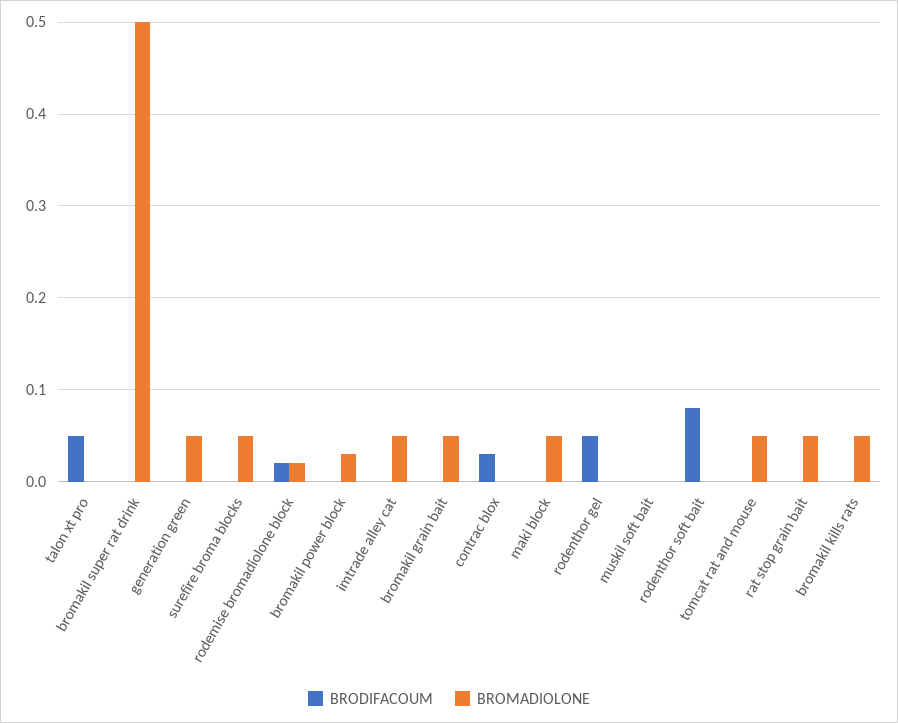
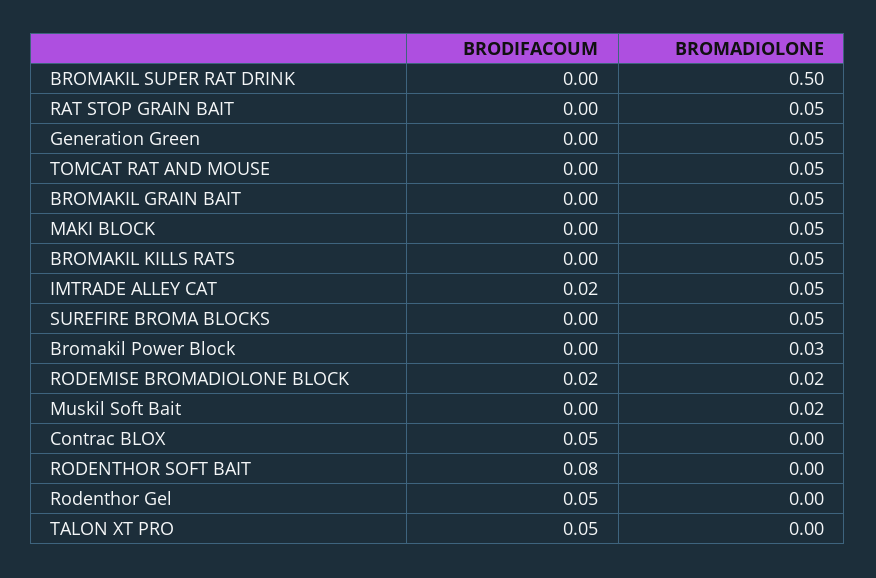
  {
    "BRODIFACOUM": {
      "talon xt pro": 0.05,
      "bromakil super rat drink": 0,
      "generation green": 0,
      "surefire broma blocks": 0,
      "rodemise bromadiolone block": 0.02,
      "bromakil power block": 0,
-     "imtrade alley cat": 0,
+     "imtrade alley cat": 0.02,
      "bromakil grain bait": 0,
-     "contrac blox": 0.03,
+     "contrac blox": 0.05,
      "maki block": 0,
      "rodenthor gel": 0.05,
      "muskil soft bait": 0,
      "rodenthor soft bait": 0.08,
      "tomcat rat and mouse": 0,
      "rat stop grain bait": 0,
      "bromakil kills rats": 0
    },
    "BROMADIOLONE": {
      "talon xt pro": 0,
      "bromakil super rat drink": 0.5,
      "generation green": 0.05,
      "surefire broma blocks": 0.05,
      "rodemise bromadiolone block": 0.02,
      "bromakil power block": 0.03,
      "imtrade alley cat": 0.05,
      "bromakil grain bait": 0.05,
      "contrac blox": 0,
      "maki block": 0.05,
      "rodenthor gel": 0,
-     "muskil soft bait": 0,
+     "muskil soft bait": 0.02,
      "rodenthor soft bait": 0,
      "tomcat rat and mouse": 0.05,
      "rat stop grain bait": 0.05,
      "bromakil kills rats": 0.05
    }
  }

